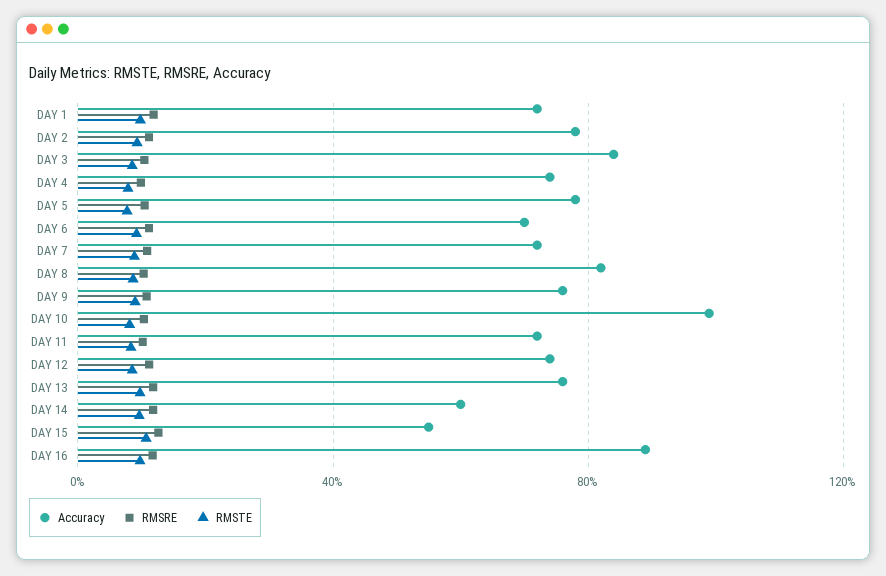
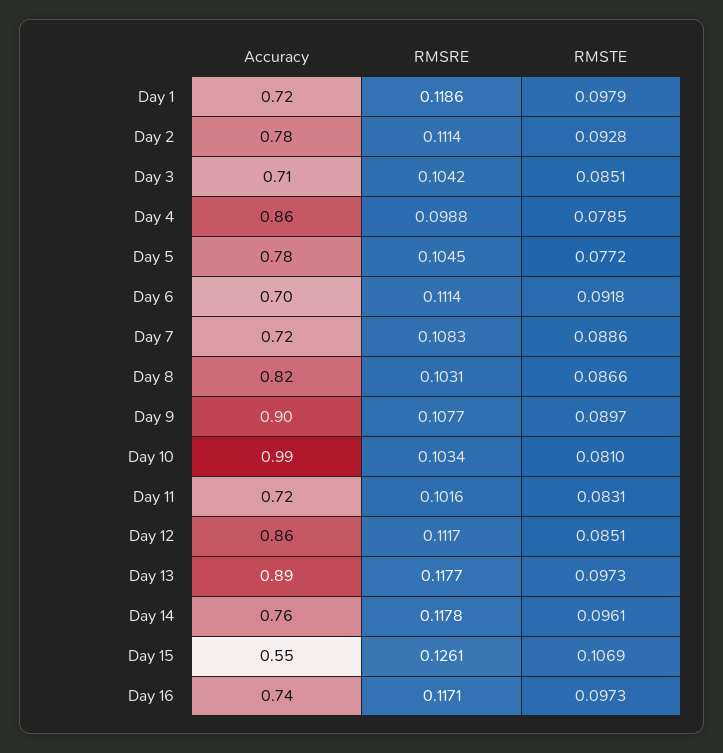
  {
    "Accuracy": {
      "DAY 1": 0.72,
      "DAY 2": 0.78,
-     "DAY 3": 0.85,
+     "DAY 3": 0.71,
-     "DAY 4": 0.75,
+     "DAY 4": 0.86,
      "DAY 5": 0.78,
      "DAY 6": 0.7,
      "DAY 7": 0.72,
      "DAY 8": 0.82,
-     "DAY 9": 0.75,
+     "DAY 9": 0.9,
      "DAY 10": 0.99,
      "DAY 11": 0.72,
-     "DAY 12": 0.75,
+     "DAY 12": 0.86,
-     "DAY 13": 0.75,
+     "DAY 13": 0.89,
-     "DAY 14": 0.6,
+     "DAY 14": 0.76,
      "DAY 15": 0.55,
-     "DAY 16": 0.9
+     "DAY 16": 0.74
    },
    "RMSRE": {
      "DAY 1": 0.1186,
      "DAY 2": 0.1114,
      "DAY 3": 0.1042,
      "DAY 4": 0.0988,
      "DAY 5": 0.1045,
      "DAY 6": 0.1114,
      "DAY 7": 0.1083,
      "DAY 8": 0.1031,
      "DAY 9": 0.1077,
      "DAY 10": 0.1034,
      "DAY 11": 0.1016,
      "DAY 12": 0.1117,
      "DAY 13": 0.1177,
      "DAY 14": 0.1178,
      "DAY 15": 0.1261,
      "DAY 16": 0.1171
    },
    "RMSTE": {
      "DAY 1": 0.0979,
      "DAY 2": 0.0928,
      "DAY 3": 0.0851,
      "DAY 4": 0.0785,
      "DAY 5": 0.0772,
      "DAY 6": 0.0918,
      "DAY 7": 0.0886,
      "DAY 8": 0.0866,
      "DAY 9": 0.0897,
      "DAY 10": 0.081,
      "DAY 11": 0.0831,
      "DAY 12": 0.0851,
      "DAY 13": 0.0973,
      "DAY 14": 0.0961,
      "DAY 15": 0.1069,
      "DAY 16": 0.0973
    }
  }

